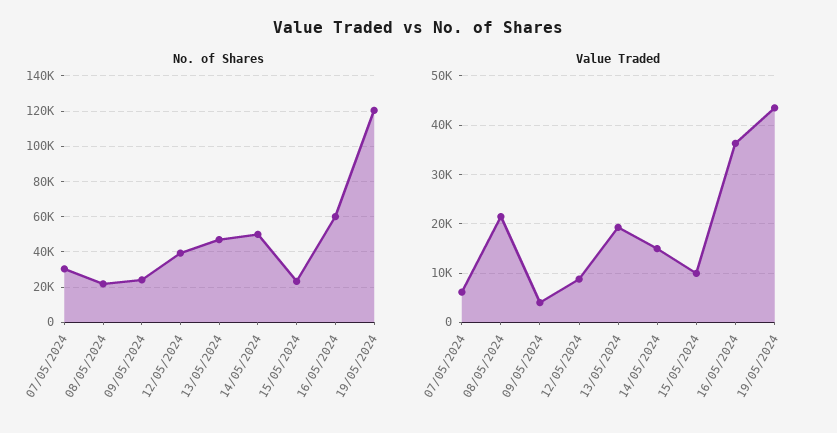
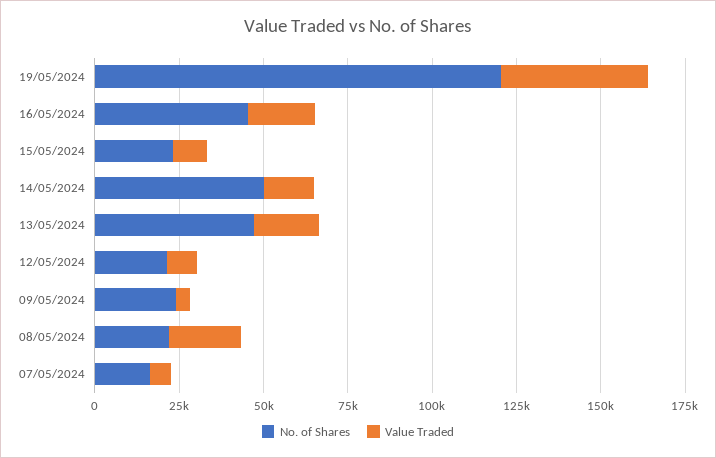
  {
    "No. of Shares": {
-     "07/05/2024": 30000,
+     "07/05/2024": 15000,
      "08/05/2024": 20000,
      "09/05/2024": 25000,
-     "12/05/2024": 40000,
+     "12/05/2024": 20000,
      "13/05/2024": 45000,
      "14/05/2024": 50000,
      "15/05/2024": 25000,
-     "16/05/2024": 60000,
+     "16/05/2024": 45000,
      "19/05/2024": 120000
    },
    "Value Traded": {
      "07/05/2024": 6000,
      "08/05/2024": 22000,
      "09/05/2024": 4000,
      "12/05/2024": 8000,
      "13/05/2024": 20000,
      "14/05/2024": 14000,
      "15/05/2024": 10000,
-     "16/05/2024": 36000,
+     "16/05/2024": 20000,
      "19/05/2024": 44000
    }
  }

